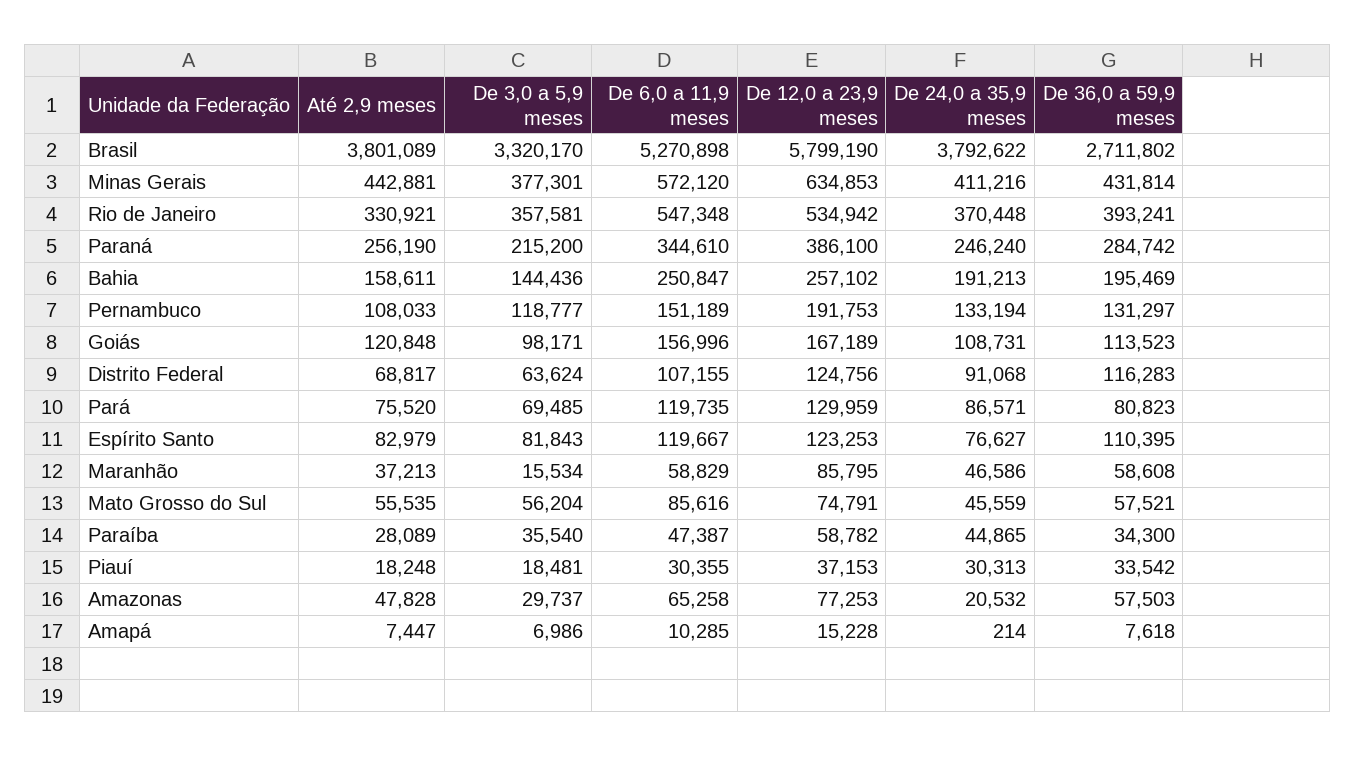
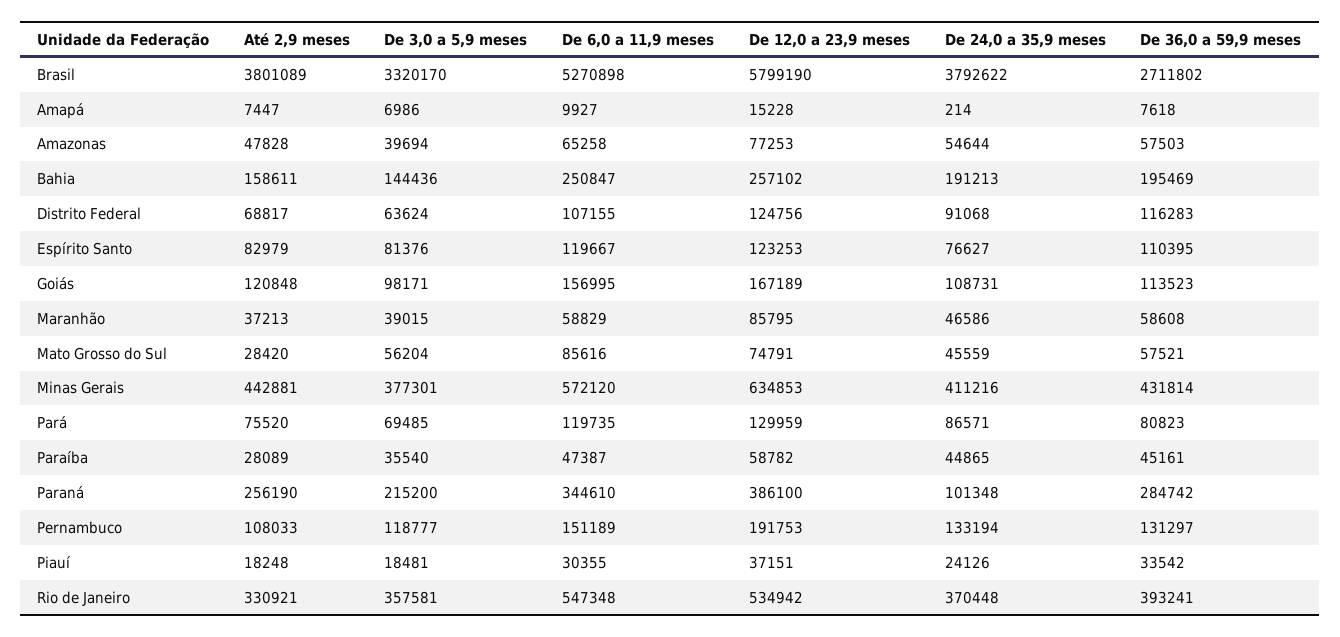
  {
    "Até 2,9 meses": {
      "Brasil": 3801089,
      "Minas Gerais": 442881,
      "Rio de Janeiro": 330921,
      "Paraná": 256190,
      "Bahia": 158611,
      "Pernambuco": 108033,
      "Goiás": 120848,
      "Distrito Federal": 68817,
      "Pará": 75520,
      "Espírito Santo": 82979,
      "Maranhão": 37213,
-     "Mato Grosso do Sul": 55535,
+     "Mato Grosso do Sul": 28420,
      "Paraíba": 28089,
      "Piauí": 18248,
      "Amazonas": 47828,
      "Amapá": 7447
    },
    "De 3,0 a 5,9 meses": {
      "Brasil": 3320170,
      "Minas Gerais": 377301,
      "Rio de Janeiro": 357581,
      "Paraná": 215200,
      "Bahia": 144436,
      "Pernambuco": 118777,
      "Goiás": 98171,
      "Distrito Federal": 63624,
      "Pará": 69485,
-     "Espírito Santo": 81843,
+     "Espírito Santo": 81376,
-     "Maranhão": 15534,
+     "Maranhão": 39015,
      "Mato Grosso do Sul": 56204,
      "Paraíba": 35540,
      "Piauí": 18481,
-     "Amazonas": 29737,
+     "Amazonas": 39694,
      "Amapá": 6986
    },
    "De 6,0 a 11,9 meses": {
      "Brasil": 5270898,
      "Minas Gerais": 572120,
      "Rio de Janeiro": 547348,
      "Paraná": 344610,
      "Bahia": 250847,
      "Pernambuco": 151189,
-     "Goiás": 156996,
+     "Goiás": 156995,
      "Distrito Federal": 107155,
      "Pará": 119735,
      "Espírito Santo": 119667,
      "Maranhão": 58829,
      "Mato Grosso do Sul": 85616,
      "Paraíba": 47387,
      "Piauí": 30355,
      "Amazonas": 65258,
-     "Amapá": 10285
+     "Amapá": 9927
    },
    "De 12,0 a 23,9 meses": {
      "Brasil": 5799190,
      "Minas Gerais": 634853,
      "Rio de Janeiro": 534942,
      "Paraná": 386100,
      "Bahia": 257102,
      "Pernambuco": 191753,
      "Goiás": 167189,
      "Distrito Federal": 124756,
      "Pará": 129959,
      "Espírito Santo": 123253,
      "Maranhão": 85795,
      "Mato Grosso do Sul": 74791,
      "Paraíba": 58782,
-     "Piauí": 37153,
+     "Piauí": 37151,
      "Amazonas": 77253,
      "Amapá": 15228
    },
    "De 24,0 a 35,9 meses": {
      "Brasil": 3792622,
      "Minas Gerais": 411216,
      "Rio de Janeiro": 370448,
-     "Paraná": 246240,
+     "Paraná": 101348,
      "Bahia": 191213,
      "Pernambuco": 133194,
      "Goiás": 108731,
      "Distrito Federal": 91068,
      "Pará": 86571,
      "Espírito Santo": 76627,
      "Maranhão": 46586,
      "Mato Grosso do Sul": 45559,
      "Paraíba": 44865,
-     "Piauí": 30313,
+     "Piauí": 24126,
-     "Amazonas": 20532,
+     "Amazonas": 54644,
      "Amapá": 214
    },
    "De 36,0 a 59,9 meses": {
      "Brasil": 2711802,
      "Minas Gerais": 431814,
      "Rio de Janeiro": 393241,
      "Paraná": 284742,
      "Bahia": 195469,
      "Pernambuco": 131297,
      "Goiás": 113523,
      "Distrito Federal": 116283,
      "Pará": 80823,
      "Espírito Santo": 110395,
      "Maranhão": 58608,
      "Mato Grosso do Sul": 57521,
-     "Paraíba": 34300,
+     "Paraíba": 45161,
      "Piauí": 33542,
      "Amazonas": 57503,
      "Amapá": 7618
    }
  }

